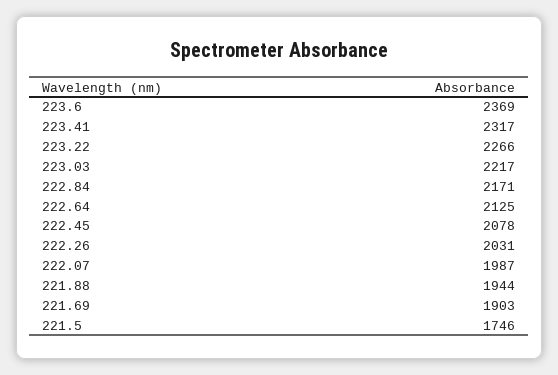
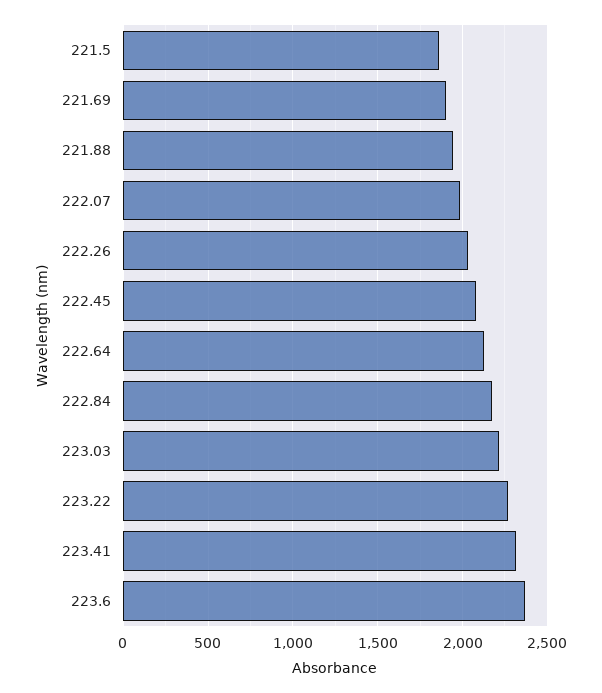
  {
    "223.6": 2369,
    "223.41": 2317,
    "223.22": 2266,
    "223.03": 2217,
    "222.84": 2171,
    "222.64": 2125,
    "222.45": 2078,
    "222.26": 2031,
    "222.07": 1987,
    "221.88": 1944,
    "221.69": 1903,
-   "221.5": 1746
+   "221.5": 1850
  }

